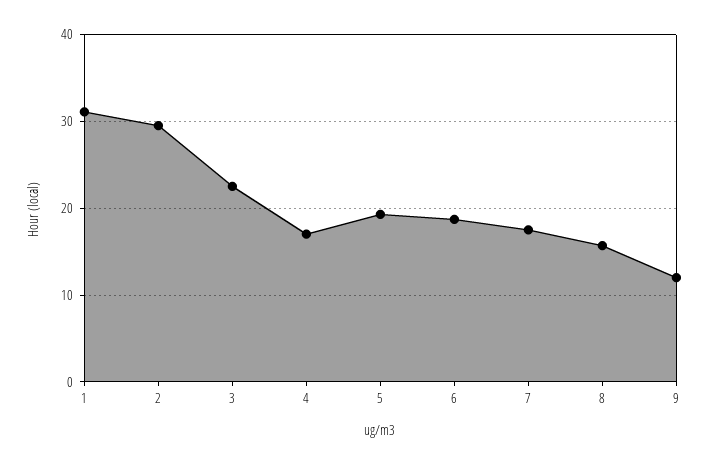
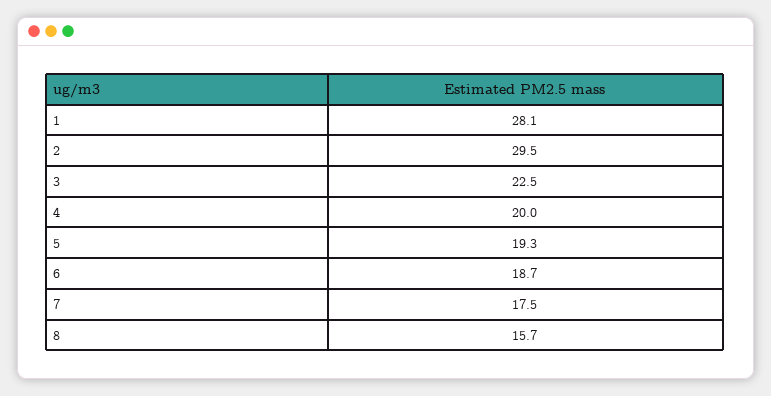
  {
-   "1": 31,
+   "1": 28.1,
    "2": 29.5,
    "3": 22.5,
-   "4": 17,
+   "4": 20,
    "5": 19.3,
    "6": 18.7,
    "7": 17.5,
-   "8": 15.7,
+   "8": 15.7
-   "9": 12
  }

